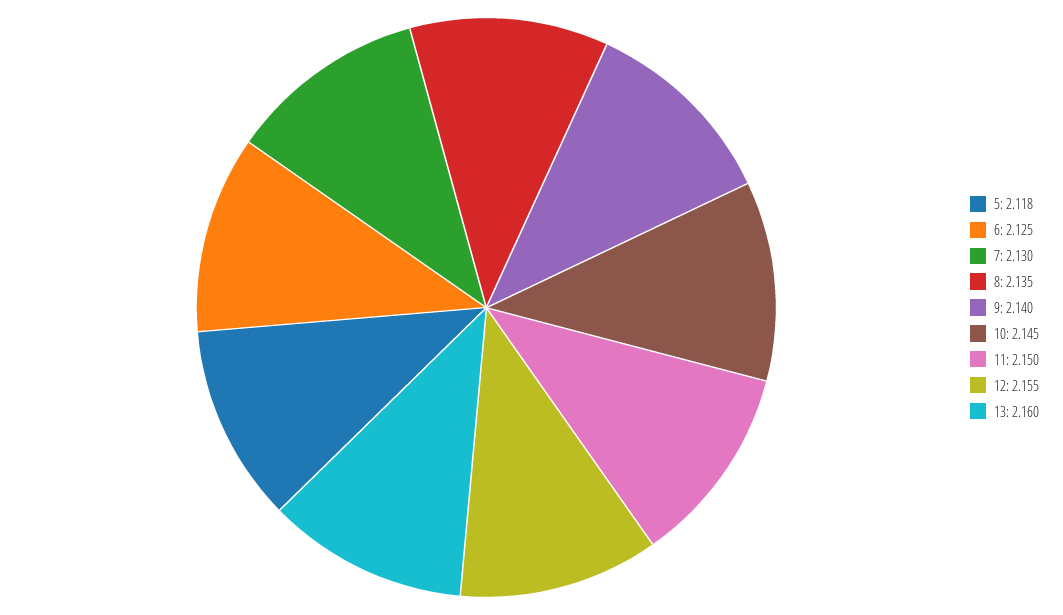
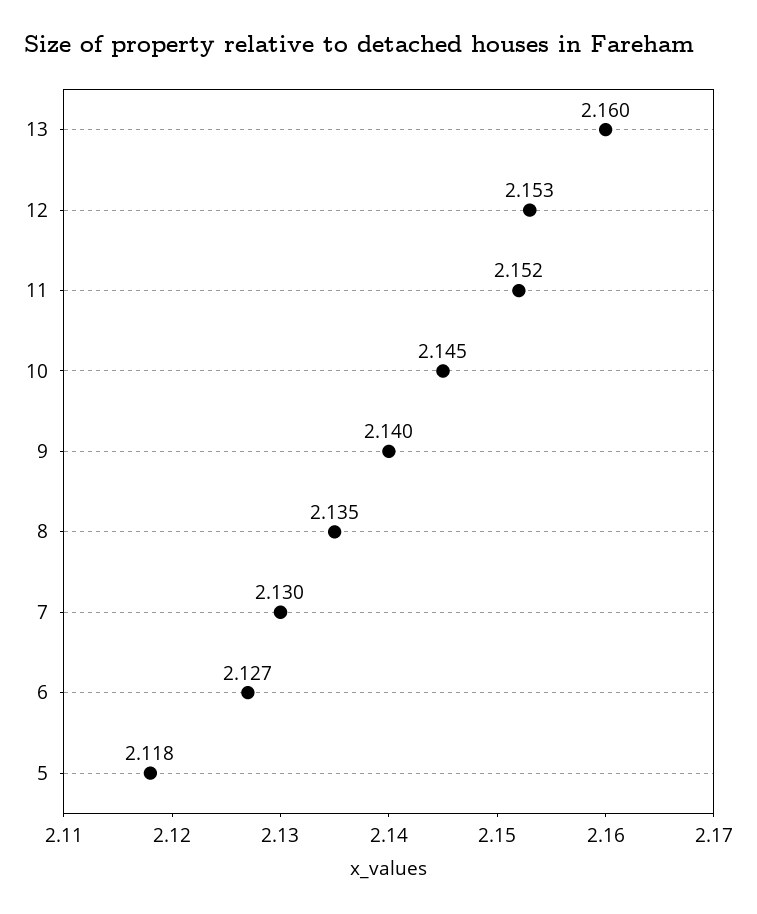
  {
    "5": 2.118,
-   "6": 2.125,
+   "6": 2.127,
    "7": 2.13,
    "8": 2.135,
    "9": 2.14,
    "10": 2.145,
-   "11": 2.15,
+   "11": 2.152,
-   "12": 2.155,
+   "12": 2.153,
    "13": 2.16
  }

